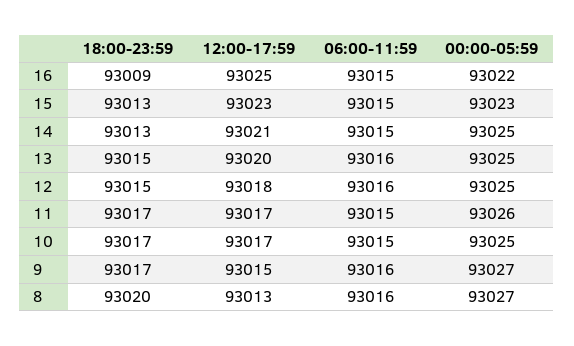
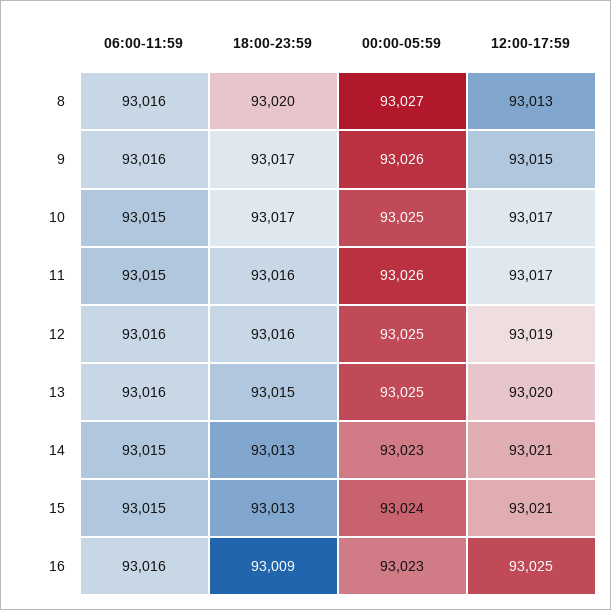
  {
    "18:00-23:59": {
      "16": 93009,
      "15": 93013,
      "14": 93013,
      "13": 93015,
-     "12": 93015,
+     "12": 93016,
-     "11": 93017,
+     "11": 93016,
      "10": 93017,
      "9": 93017,
      "8": 93020
    },
    "12:00-17:59": {
      "16": 93025,
-     "15": 93023,
+     "15": 93021,
      "14": 93021,
      "13": 93020,
-     "12": 93018,
+     "12": 93019,
      "11": 93017,
      "10": 93017,
      "9": 93015,
      "8": 93013
    },
    "06:00-11:59": {
-     "16": 93015,
+     "16": 93016,
      "15": 93015,
      "14": 93015,
      "13": 93016,
      "12": 93016,
      "11": 93015,
      "10": 93015,
      "9": 93016,
      "8": 93016
    },
    "00:00-05:59": {
-     "16": 93022,
+     "16": 93023,
-     "15": 93023,
+     "15": 93024,
-     "14": 93025,
+     "14": 93023,
      "13": 93025,
      "12": 93025,
      "11": 93026,
      "10": 93025,
-     "9": 93027,
+     "9": 93026,
      "8": 93027
    }
  }

